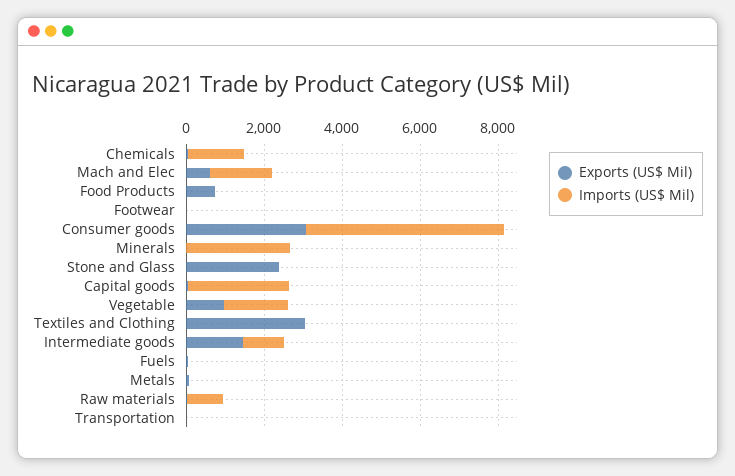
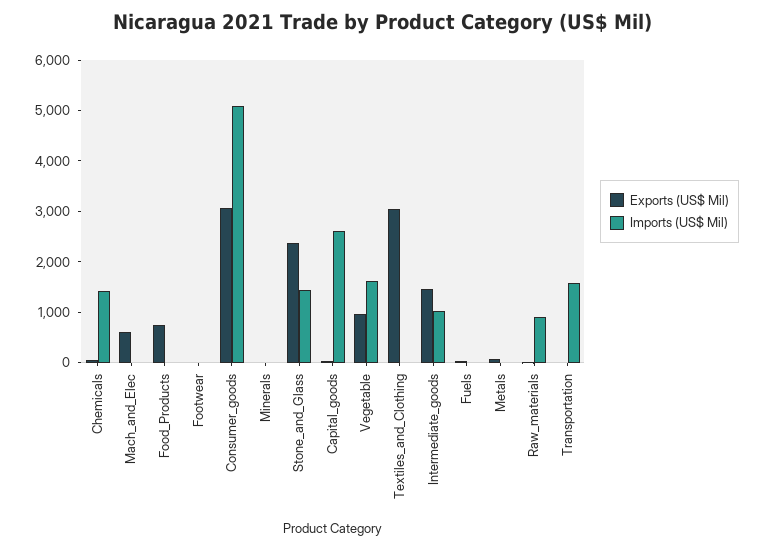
  {
    "Exports (US$ Mil)": {
      "Chemicals": 0,
      "Mach and Elec": 600,
      "Food Products": 800,
      "Footwear": 0,
      "Consumer goods": 3000,
      "Minerals": 0,
      "Stone and Glass": 2400,
      "Capital goods": 0,
      "Vegetable": 1000,
      "Textiles and Clothing": 3000,
      "Intermediate goods": 1400,
      "Fuels": 0,
      "Metals": 0,
      "Raw materials": 0,
      "Transportation": 0
    },
    "Imports (US$ Mil)": {
      "Chemicals": 1400,
-     "Mach and Elec": 1500,
+     "Mach and Elec": 0,
      "Food Products": 0,
      "Footwear": 0,
      "Consumer goods": 5000,
-     "Minerals": 2500,
+     "Minerals": 0,
-     "Stone and Glass": 0,
+     "Stone and Glass": 1400,
      "Capital goods": 2600,
      "Vegetable": 1600,
      "Textiles and Clothing": 0,
      "Intermediate goods": 1000,
      "Fuels": 0,
      "Metals": 0,
      "Raw materials": 1000,
-     "Transportation": 0
+     "Transportation": 1600
    }
  }

